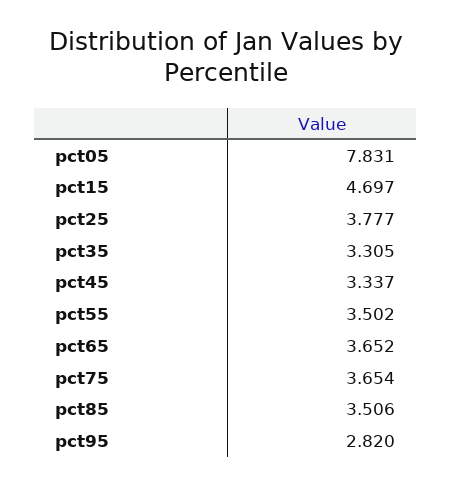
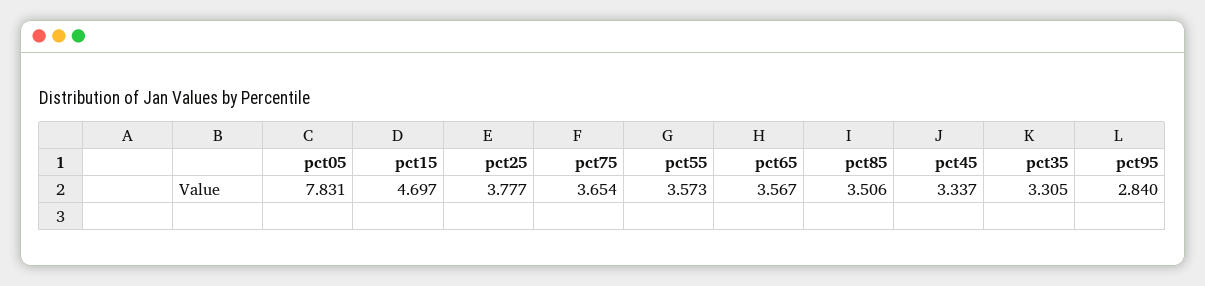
  {
    "pct05": 7.831,
    "pct15": 4.697,
    "pct25": 3.777,
    "pct35": 3.305,
    "pct45": 3.337,
-   "pct55": 3.502,
+   "pct55": 3.573,
-   "pct65": 3.652,
+   "pct65": 3.567,
    "pct75": 3.654,
    "pct85": 3.506,
-   "pct95": 2.82
+   "pct95": 2.84
  }

